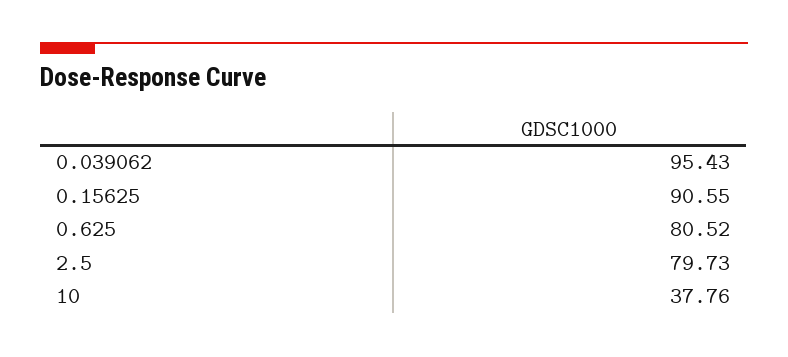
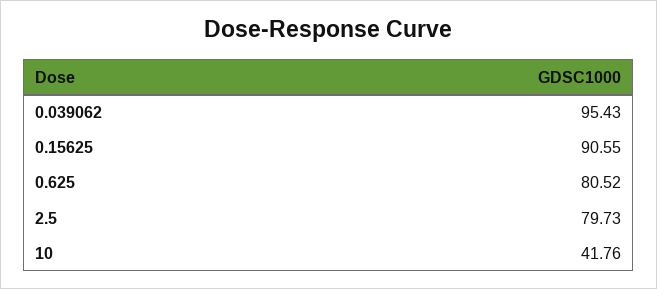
  {
    "0.039062": 95.43,
    "0.15625": 90.55,
    "0.625": 80.52,
    "2.5": 79.73,
-   "10": 37.76
+   "10": 41.76
  }

